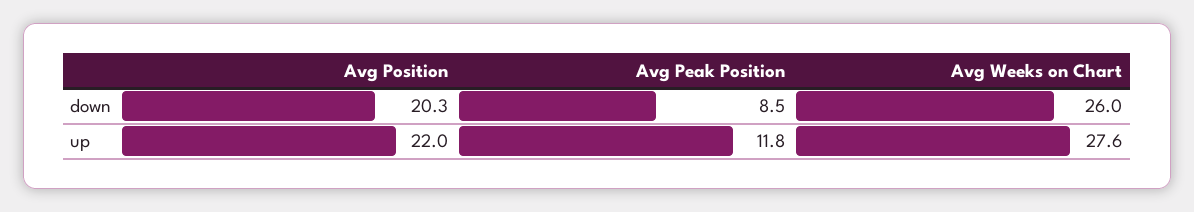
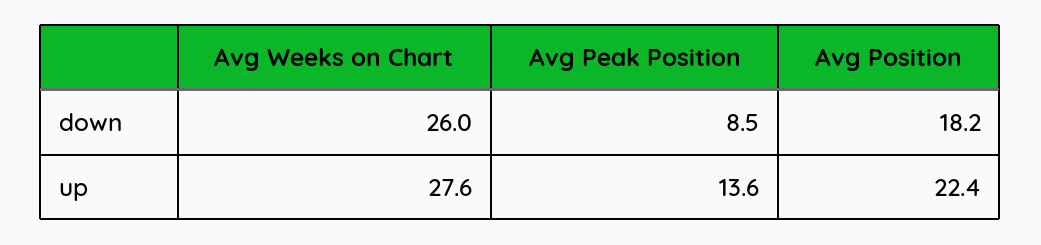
  {
    "Avg Position": {
-     "down": 20.3,
+     "down": 18.2,
-     "up": 22
+     "up": 22.4
    },
    "Avg Peak Position": {
      "down": 8.5,
-     "up": 11.8
+     "up": 13.6
    },
    "Avg Weeks on Chart": {
      "down": 26,
      "up": 27.6
    }
  }

